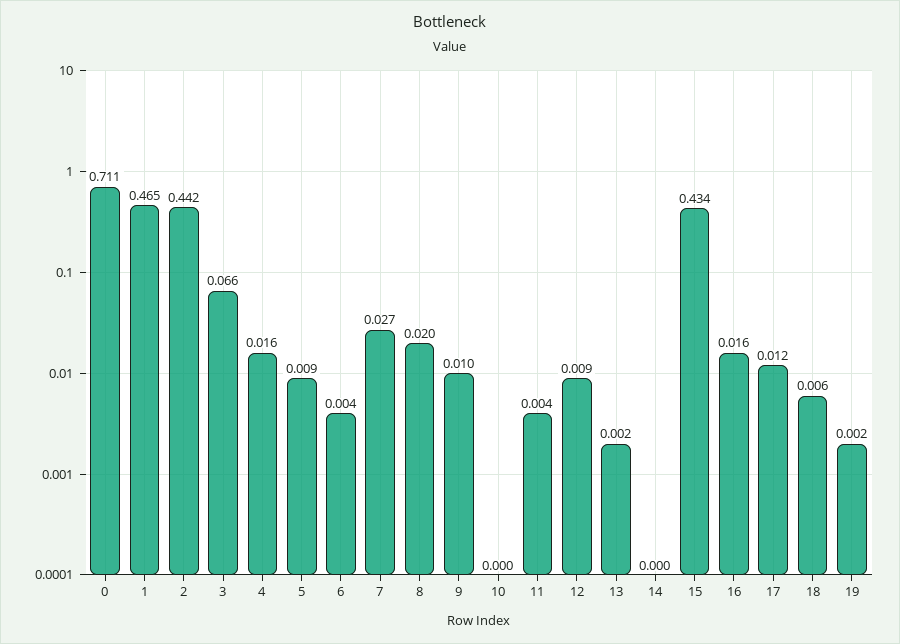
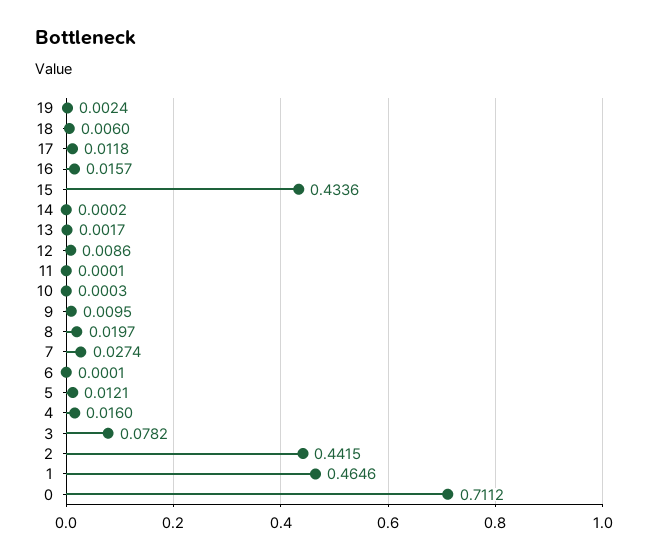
  {
    "0": 0.7112,
    "1": 0.4646,
    "2": 0.4415,
-   "3": 0.066,
+   "3": 0.0782,
    "4": 0.016,
-   "5": 0.009,
+   "5": 0.0121,
-   "6": 0.004,
+   "6": 0.0001,
    "7": 0.0274,
    "8": 0.0197,
    "9": 0.0095,
    "10": 0.0003,
-   "11": 0.004,
+   "11": 0.0001,
    "12": 0.0086,
    "13": 0.0017,
    "14": 0.0002,
    "15": 0.4336,
    "16": 0.0157,
    "17": 0.0118,
    "18": 0.006,
    "19": 0.0024
  }

